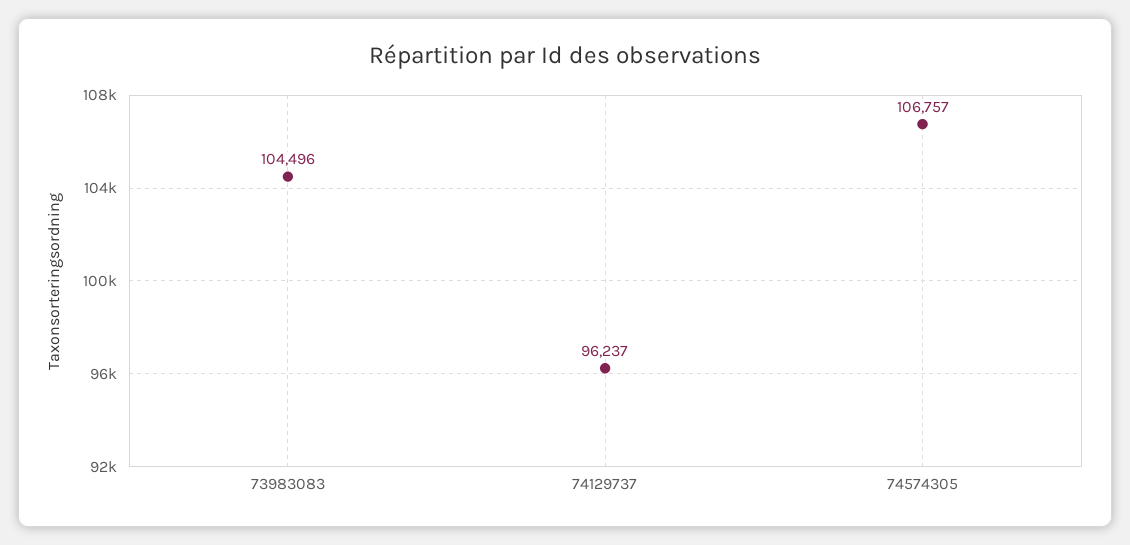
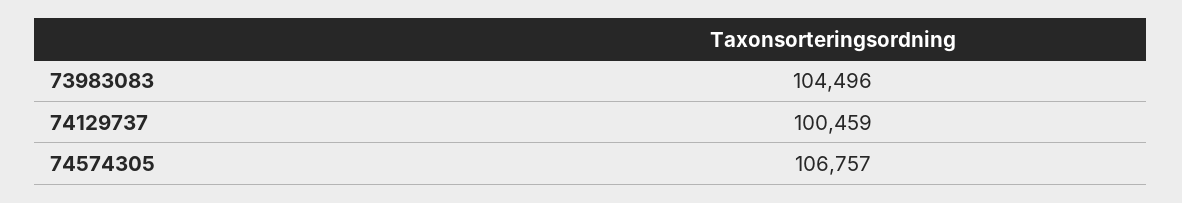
  {
    "73983083": 104496,
-   "74129737": 96237,
+   "74129737": 100459,
    "74574305": 106757
  }

